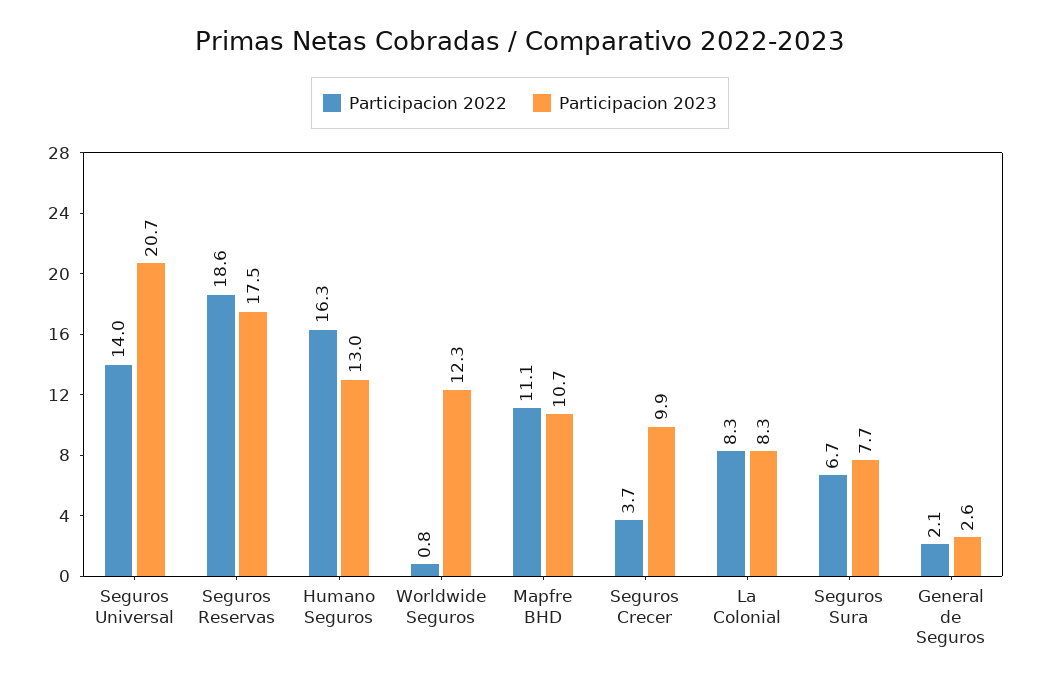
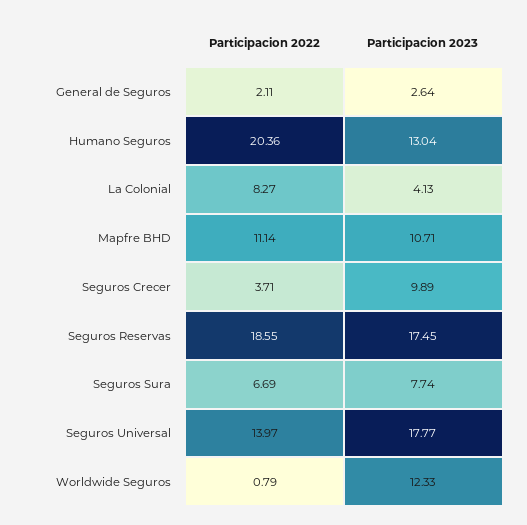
  {
    "Participacion 2022": {
      "Seguros Universal": 13.97,
      "Seguros Reservas": 18.55,
-     "Humano Seguros": 16.3,
+     "Humano Seguros": 20.36,
      "Worldwide Seguros": 0.79,
      "Mapfre BHD": 11.14,
      "Seguros Crecer": 3.71,
      "La Colonial": 8.27,
      "Seguros Sura": 6.69,
      "General de Seguros": 2.11
    },
    "Participacion 2023": {
-     "Seguros Universal": 20.7,
+     "Seguros Universal": 17.77,
      "Seguros Reservas": 17.45,
      "Humano Seguros": 13.04,
      "Worldwide Seguros": 12.33,
      "Mapfre BHD": 10.71,
      "Seguros Crecer": 9.89,
-     "La Colonial": 8.3,
+     "La Colonial": 4.13,
      "Seguros Sura": 7.74,
      "General de Seguros": 2.64
    }
  }

